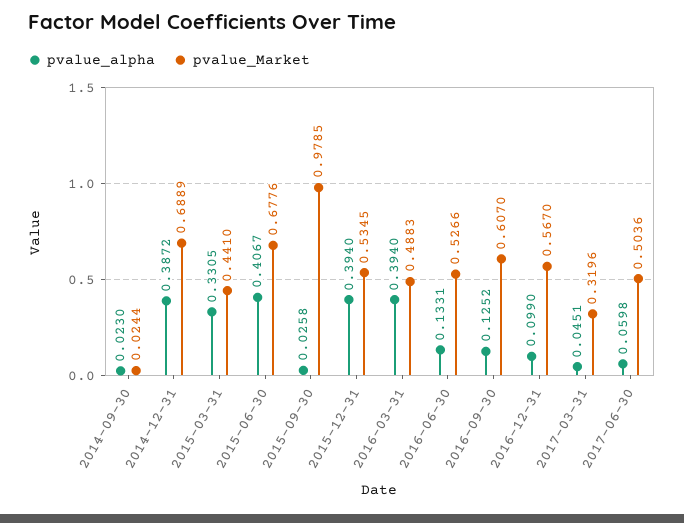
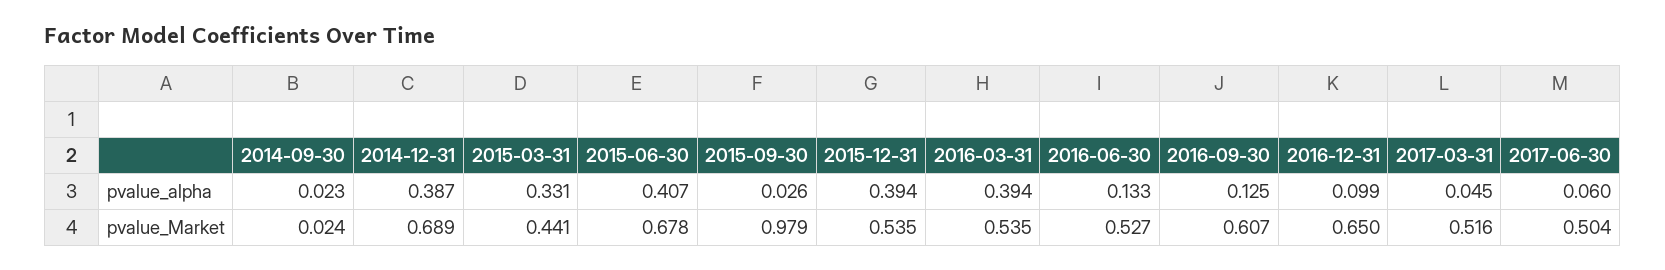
  {
    "pvalue_alpha": {
      "2014-09-30": 0.023,
      "2014-12-31": 0.3872,
      "2015-03-31": 0.3305,
      "2015-06-30": 0.4067,
      "2015-09-30": 0.0258,
      "2015-12-31": 0.394,
      "2016-03-31": 0.394,
      "2016-06-30": 0.1331,
      "2016-09-30": 0.1252,
      "2016-12-31": 0.099,
      "2017-03-31": 0.0451,
      "2017-06-30": 0.0598
    },
    "pvalue_Market": {
      "2014-09-30": 0.0244,
      "2014-12-31": 0.6889,
      "2015-03-31": 0.441,
      "2015-06-30": 0.6776,
      "2015-09-30": 0.9785,
      "2015-12-31": 0.5345,
-     "2016-03-31": 0.4883,
+     "2016-03-31": 0.535,
      "2016-06-30": 0.5266,
      "2016-09-30": 0.607,
-     "2016-12-31": 0.567,
+     "2016-12-31": 0.65,
-     "2017-03-31": 0.3196,
+     "2017-03-31": 0.516,
      "2017-06-30": 0.5036
    }
  }

